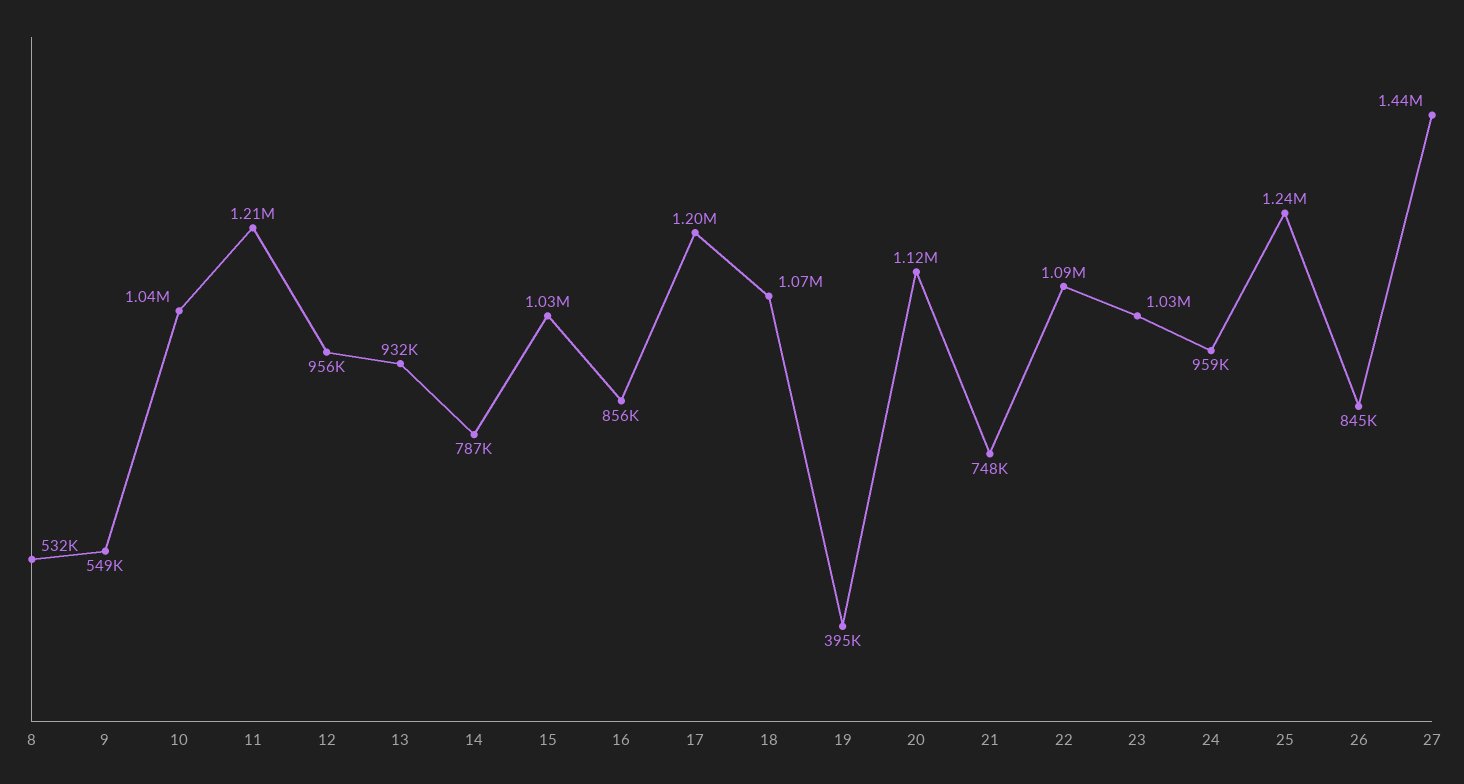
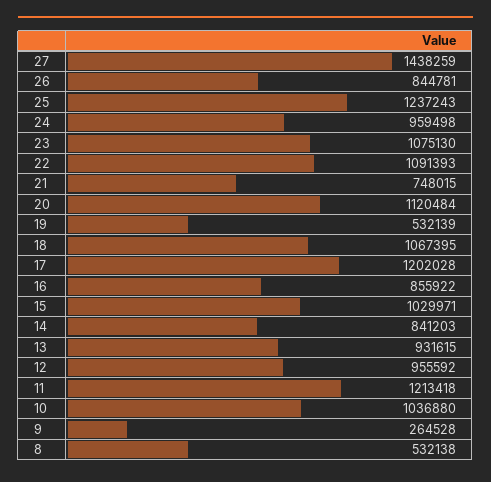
  {
    "8": 532138,
-   "9": 549000,
+   "9": 264528,
    "10": 1036880,
    "11": 1213418,
    "12": 955592,
    "13": 931615,
-   "14": 787000,
+   "14": 841203,
    "15": 1029971,
    "16": 855922,
    "17": 1202028,
    "18": 1067395,
-   "19": 395000,
+   "19": 532139,
    "20": 1120484,
    "21": 748015,
    "22": 1091393,
-   "23": 1030000,
+   "23": 1075130,
    "24": 959498,
    "25": 1237243,
    "26": 844781,
    "27": 1438259
  }

